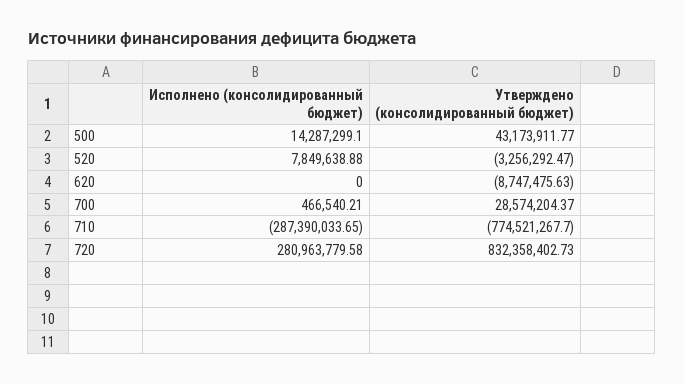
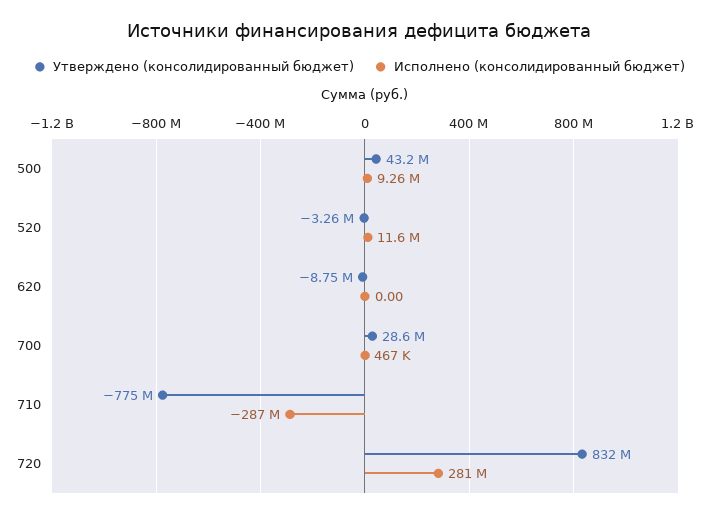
  {
    "Исполнено (консолидированный бюджет)": {
-     "500": 14287299.1,
+     "500": 9260000,
-     "520": 7849638.88,
+     "520": 11600000,
      "620": 0,
      "700": 466540.21,
      "710": -287390033.65,
      "720": 280963779.58
    },
    "Утверждено (консолидированный бюджет)": {
      "500": 43173911.77,
      "520": -3256292.47,
      "620": -8747475.63,
      "700": 28574204.37,
      "710": -774521267.7,
      "720": 832358402.73
    }
  }

